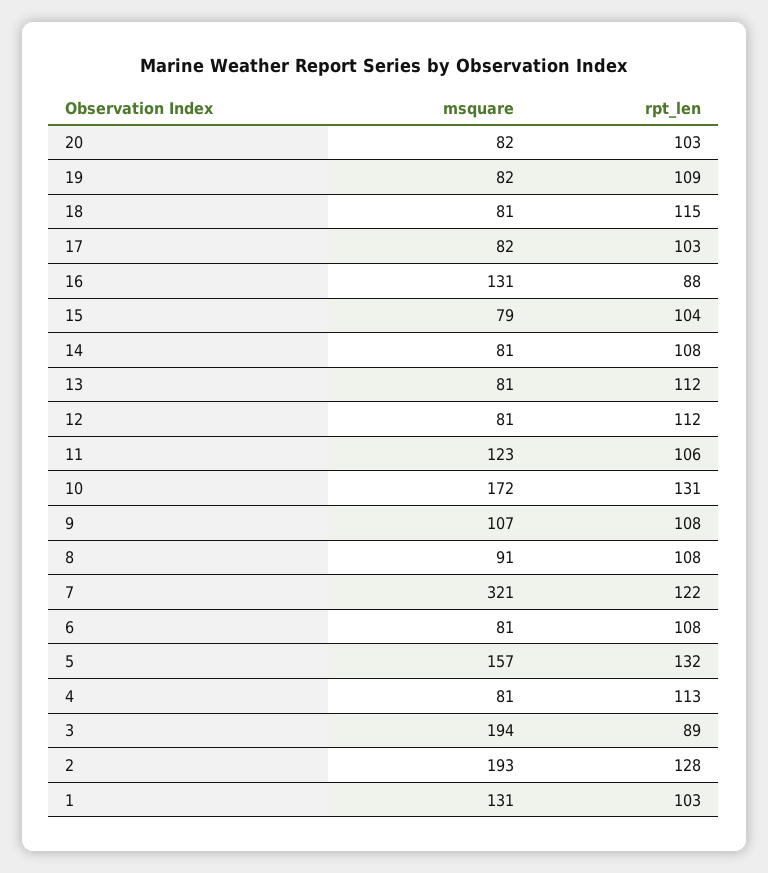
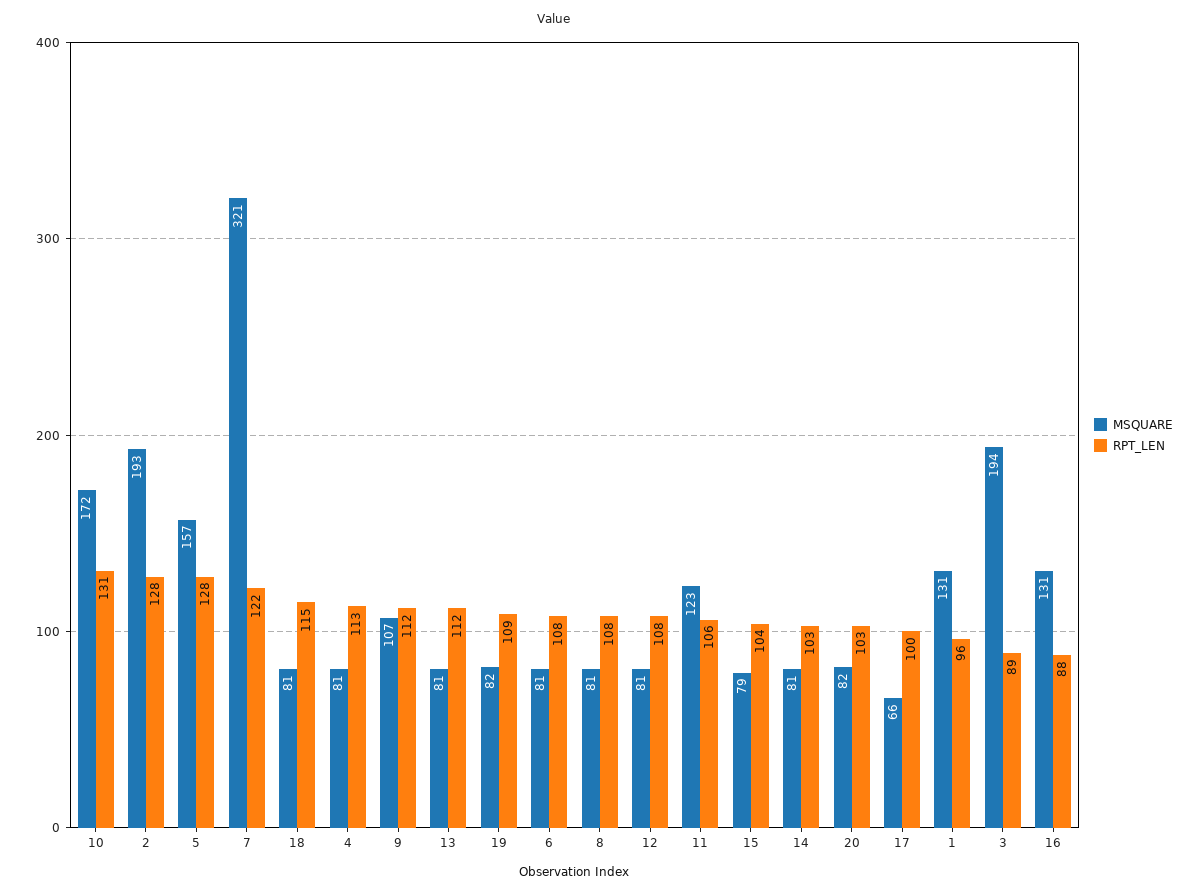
  {
    "msquare": {
      "20": 82,
      "19": 82,
      "18": 81,
-     "17": 82,
+     "17": 66,
      "16": 131,
      "15": 79,
      "14": 81,
      "13": 81,
      "12": 81,
      "11": 123,
      "10": 172,
      "9": 107,
-     "8": 91,
+     "8": 81,
      "7": 321,
      "6": 81,
      "5": 157,
      "4": 81,
      "3": 194,
      "2": 193,
      "1": 131
    },
    "rpt_len": {
      "20": 103,
      "19": 109,
      "18": 115,
-     "17": 103,
+     "17": 100,
      "16": 88,
      "15": 104,
-     "14": 108,
+     "14": 103,
      "13": 112,
-     "12": 112,
+     "12": 108,
      "11": 106,
      "10": 131,
-     "9": 108,
+     "9": 112,
      "8": 108,
      "7": 122,
      "6": 108,
-     "5": 132,
+     "5": 128,
      "4": 113,
      "3": 89,
      "2": 128,
-     "1": 103
+     "1": 96
    }
  }

